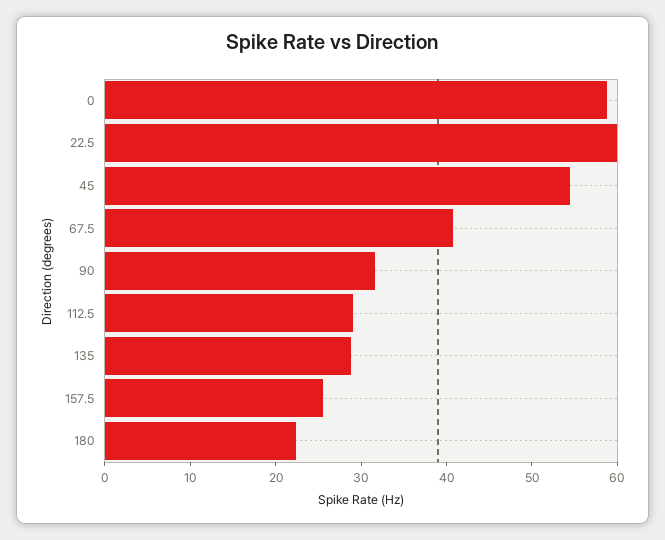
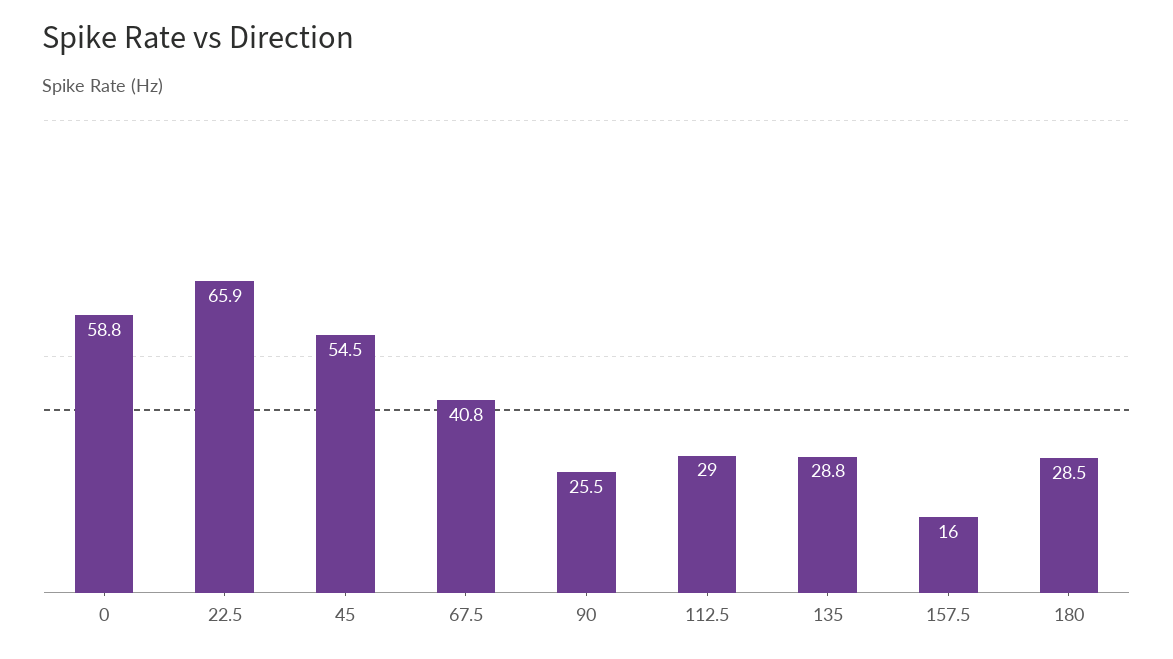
  {
    "0": 58.8,
-   "22.5": 60,
+   "22.5": 65.9,
    "45": 54.5,
    "67.5": 40.8,
-   "90": 32,
+   "90": 25.5,
    "112.5": 29,
    "135": 28.8,
-   "157.5": 26,
+   "157.5": 16,
-   "180": 22
+   "180": 28.5
  }

